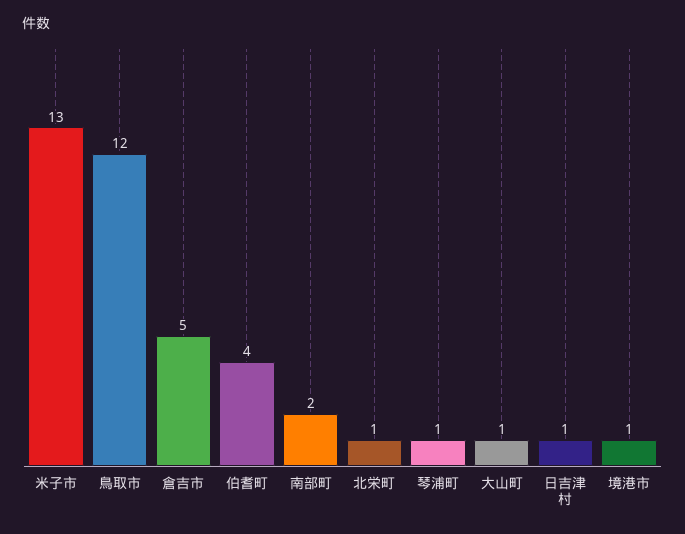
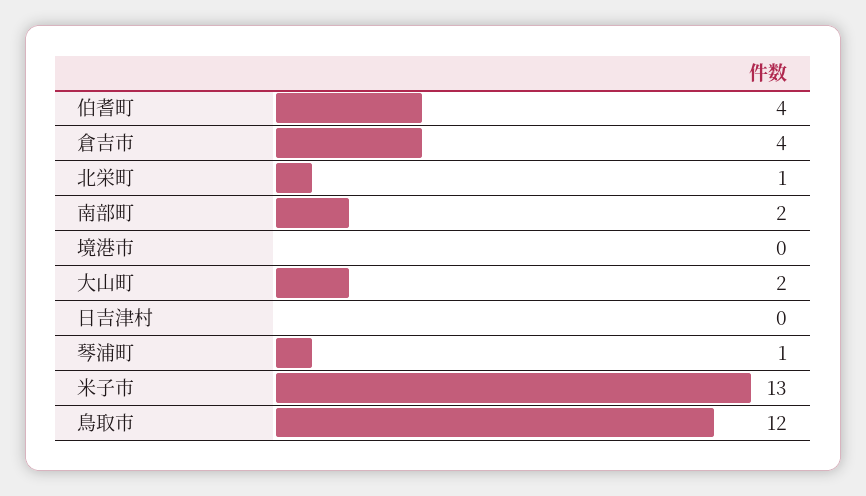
  {
    "米子市": 13,
    "鳥取市": 12,
-   "倉吉市": 5,
+   "倉吉市": 4,
    "伯耆町": 4,
    "南部町": 2,
    "北栄町": 1,
    "琴浦町": 1,
-   "大山町": 1,
+   "大山町": 2,
-   "日吉津村": 1,
+   "日吉津村": 0,
-   "境港市": 1
+   "境港市": 0
  }

